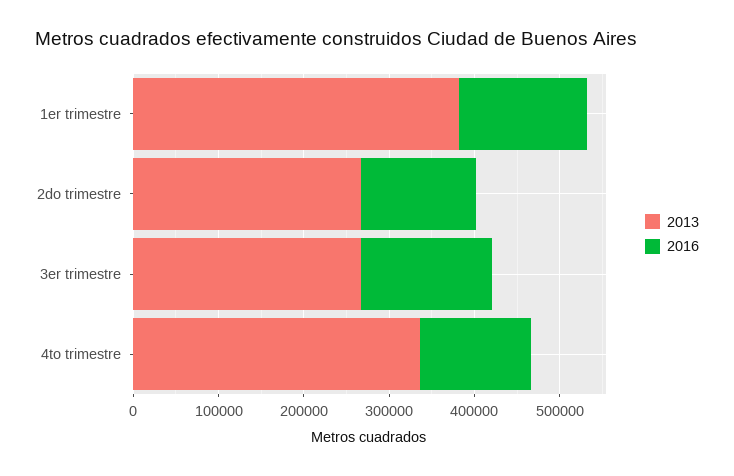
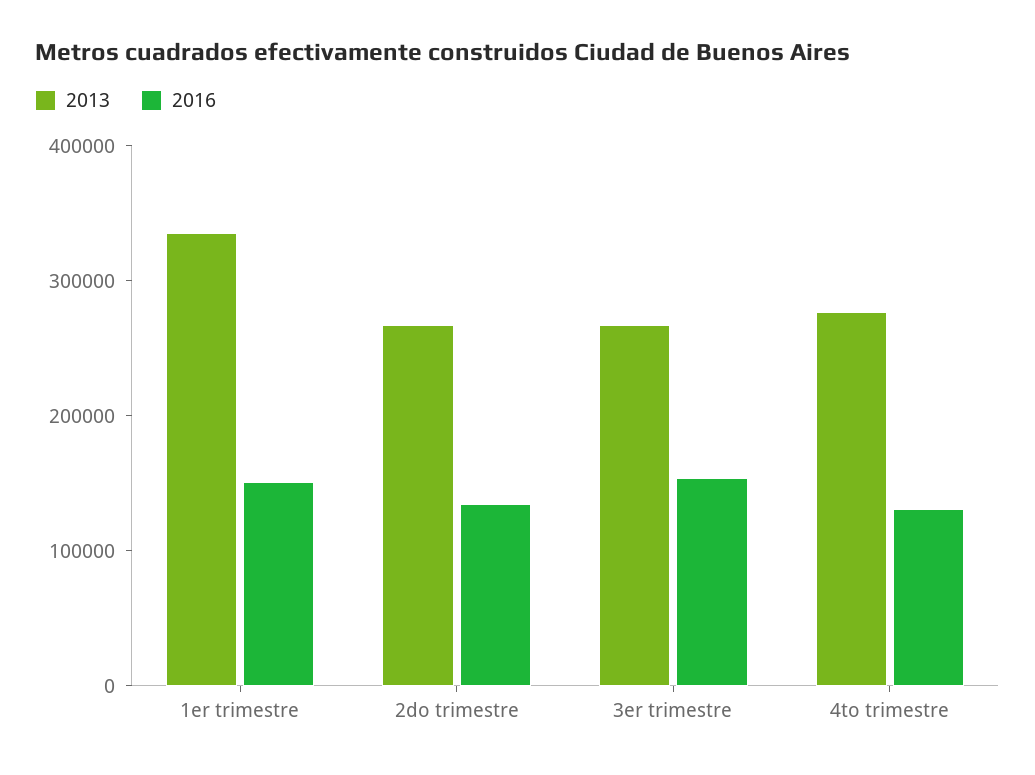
  {
    "2013": {
-     "1er trimestre": 380000,
+     "1er trimestre": 340000,
      "2do trimestre": 260000,
      "3er trimestre": 260000,
-     "4to trimestre": 340000
+     "4to trimestre": 280000
    },
    "2016": {
      "1er trimestre": 160000,
      "2do trimestre": 140000,
      "3er trimestre": 160000,
      "4to trimestre": 140000
    }
  }

